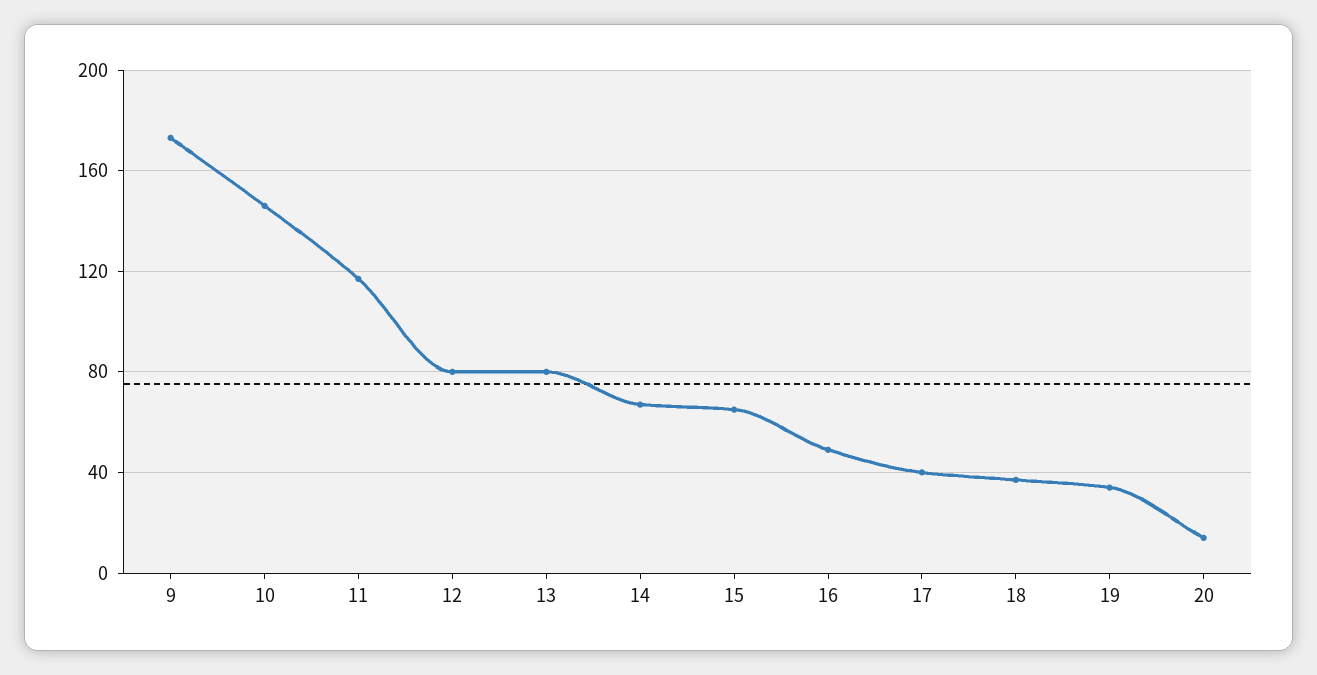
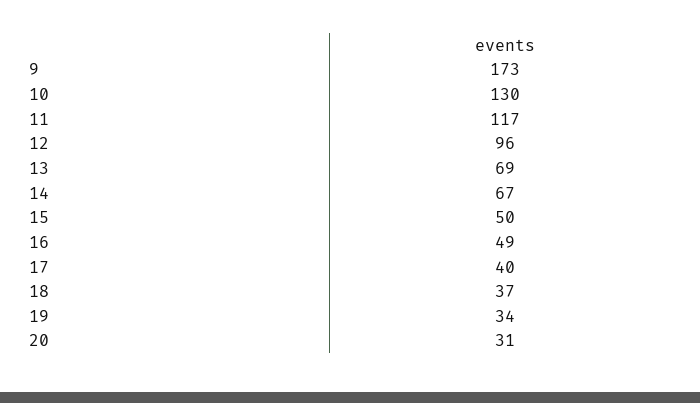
  {
    "9": 173,
-   "10": 145,
+   "10": 130,
    "11": 117,
-   "12": 80,
+   "12": 96,
-   "13": 80,
+   "13": 69,
    "14": 67,
-   "15": 65,
+   "15": 50,
    "16": 49,
    "17": 40,
    "18": 37,
    "19": 34,
-   "20": 15
+   "20": 31
  }

